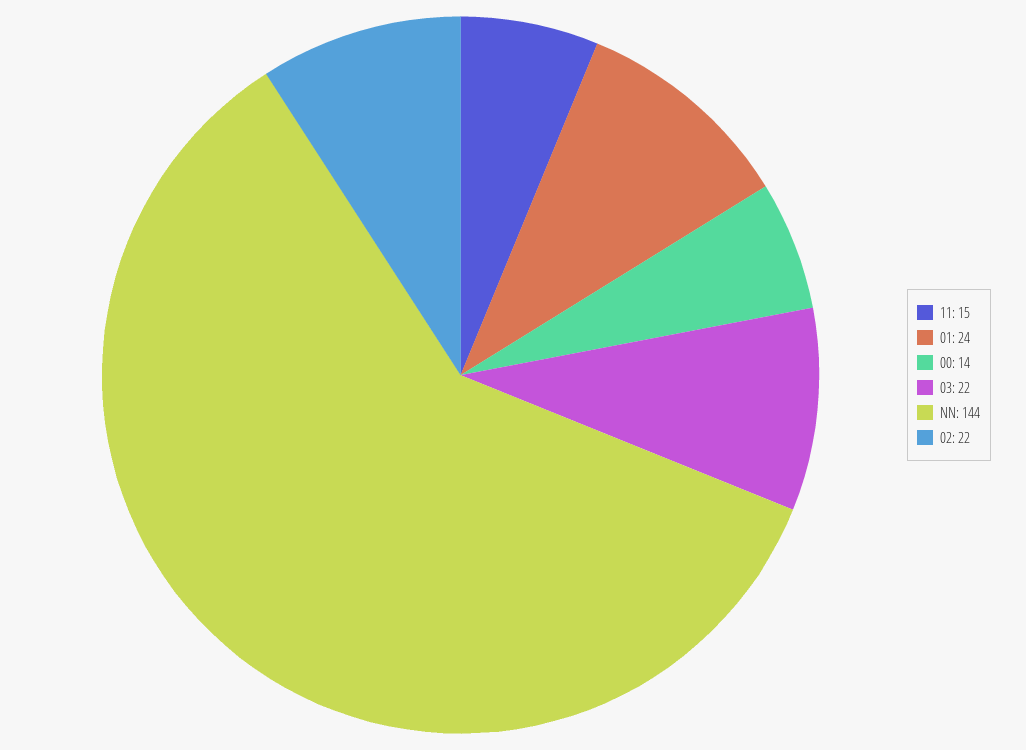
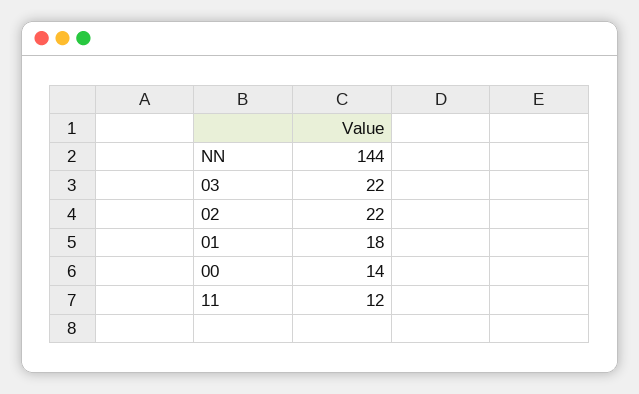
  {
-   "11": 15,
+   "11": 12,
-   "01": 24,
+   "01": 18,
    "00": 14,
    "03": 22,
    "NN": 144,
    "02": 22
  }

